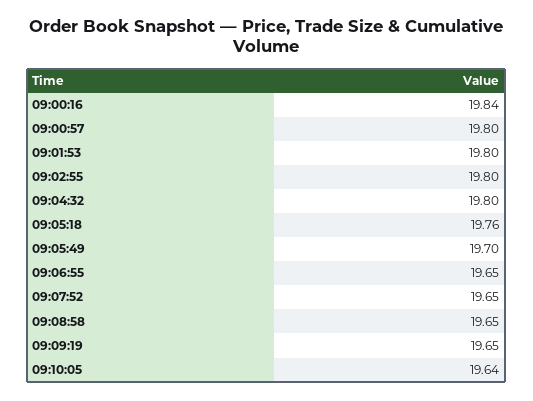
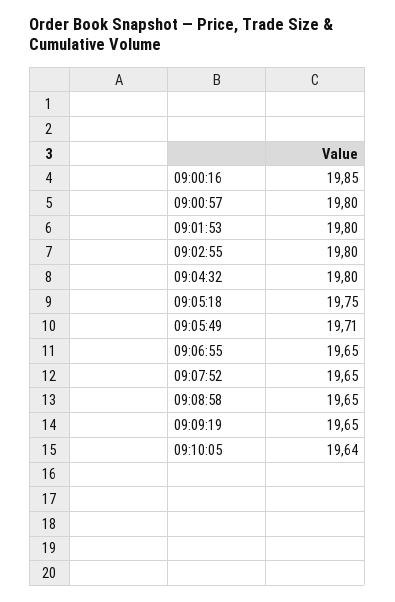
  {
-   "09:00:16": 19.84,
+   "09:00:16": 19.85,
    "09:00:57": 19.8,
    "09:01:53": 19.8,
    "09:02:55": 19.8,
    "09:04:32": 19.8,
-   "09:05:18": 19.76,
+   "09:05:18": 19.75,
-   "09:05:49": 19.7,
+   "09:05:49": 19.71,
    "09:06:55": 19.65,
    "09:07:52": 19.65,
    "09:08:58": 19.65,
    "09:09:19": 19.65,
    "09:10:05": 19.64
  }

